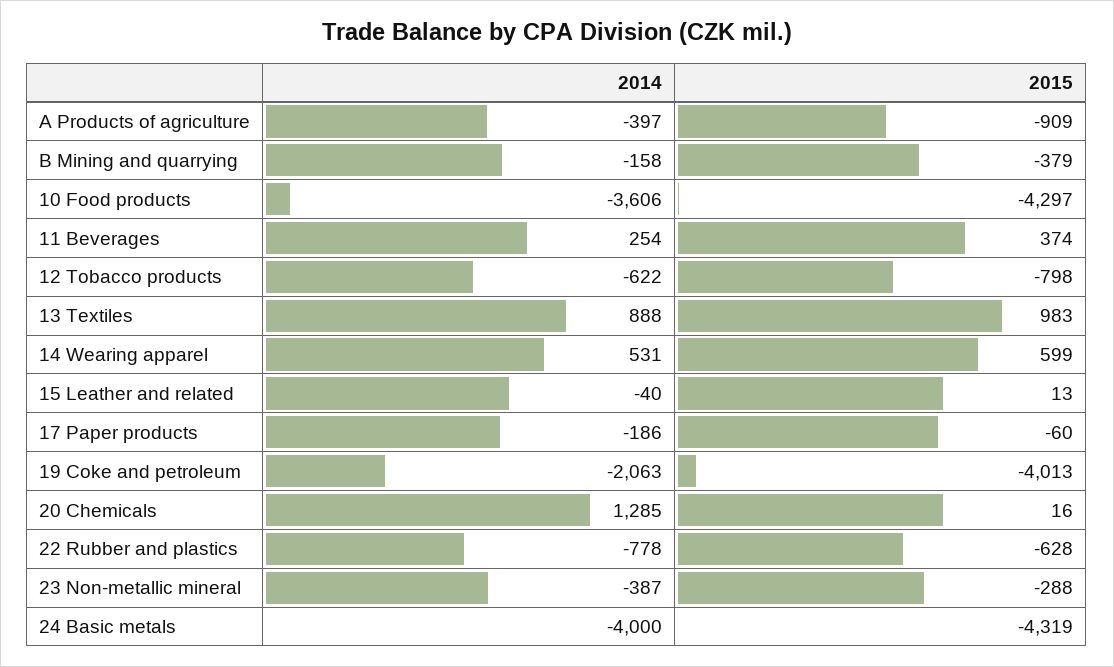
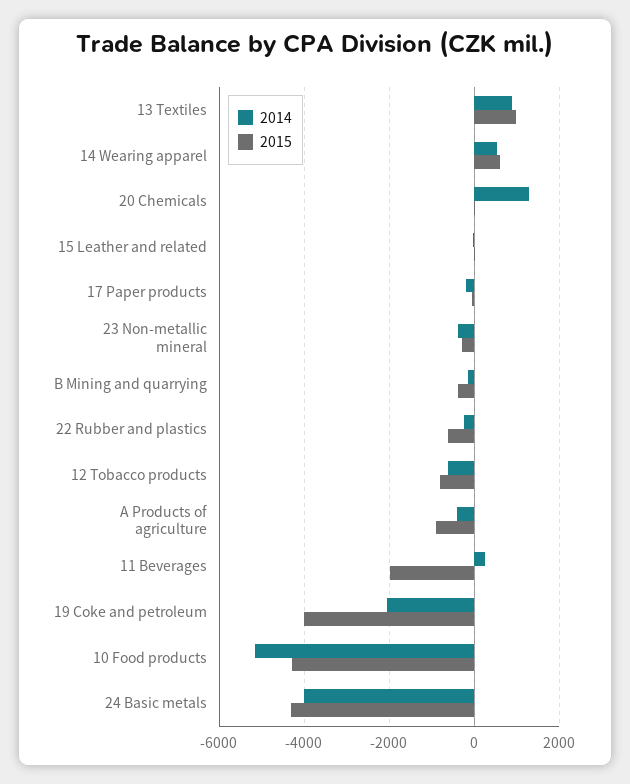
  {
    "2014": {
      "A Products of agriculture": -397,
      "B Mining and quarrying": -158,
-     "10 Food products": -3606,
+     "10 Food products": -5200,
      "11 Beverages": 254,
      "12 Tobacco products": -622,
      "13 Textiles": 888,
      "14 Wearing apparel": 531,
      "15 Leather and related": -40,
      "17 Paper products": -186,
      "19 Coke and petroleum": -2063,
      "20 Chemicals": 1285,
-     "22 Rubber and plastics": -778,
+     "22 Rubber and plastics": -200,
      "23 Non-metallic mineral": -387,
      "24 Basic metals": -4000
    },
    "2015": {
      "A Products of agriculture": -909,
      "B Mining and quarrying": -379,
      "10 Food products": -4297,
-     "11 Beverages": 374,
+     "11 Beverages": -2000,
      "12 Tobacco products": -798,
      "13 Textiles": 983,
      "14 Wearing apparel": 599,
      "15 Leather and related": 13,
      "17 Paper products": -60,
      "19 Coke and petroleum": -4013,
      "20 Chemicals": 16,
      "22 Rubber and plastics": -628,
      "23 Non-metallic mineral": -288,
      "24 Basic metals": -4319
    }
  }

